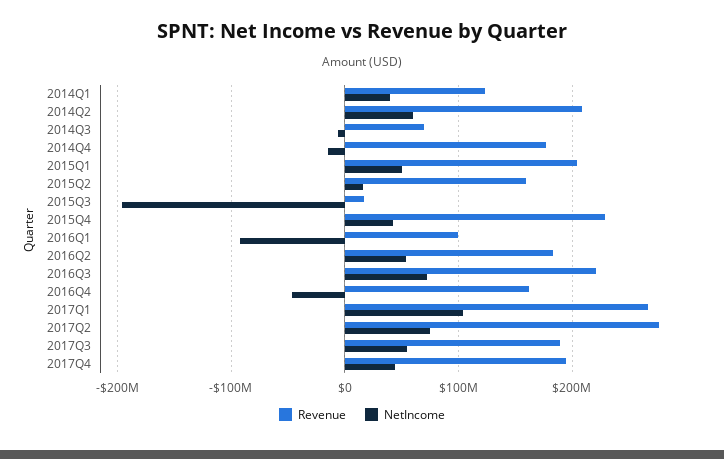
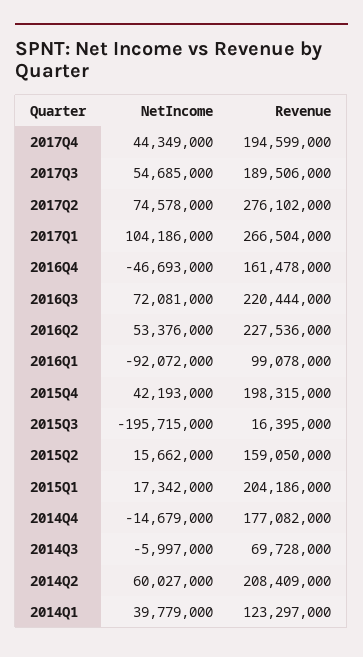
  {
    "Revenue": {
      "2014Q1": 123297000,
      "2014Q2": 208409000,
      "2014Q3": 69728000,
      "2014Q4": 177082000,
      "2015Q1": 204186000,
      "2015Q2": 159050000,
      "2015Q3": 16395000,
-     "2015Q4": 230000000,
+     "2015Q4": 198315000,
      "2016Q1": 99078000,
-     "2016Q2": 180000000,
+     "2016Q2": 227536000,
      "2016Q3": 220444000,
      "2016Q4": 161478000,
      "2017Q1": 266504000,
      "2017Q2": 276102000,
      "2017Q3": 189506000,
      "2017Q4": 194599000
    },
    "NetIncome": {
      "2014Q1": 39779000,
      "2014Q2": 60027000,
      "2014Q3": -5997000,
      "2014Q4": -14679000,
-     "2015Q1": 50000000,
+     "2015Q1": 17342000,
      "2015Q2": 15662000,
      "2015Q3": -195715000,
      "2015Q4": 42193000,
      "2016Q1": -92072000,
      "2016Q2": 53376000,
      "2016Q3": 72081000,
      "2016Q4": -46693000,
      "2017Q1": 104186000,
      "2017Q2": 74578000,
      "2017Q3": 54685000,
      "2017Q4": 44349000
    }
  }

